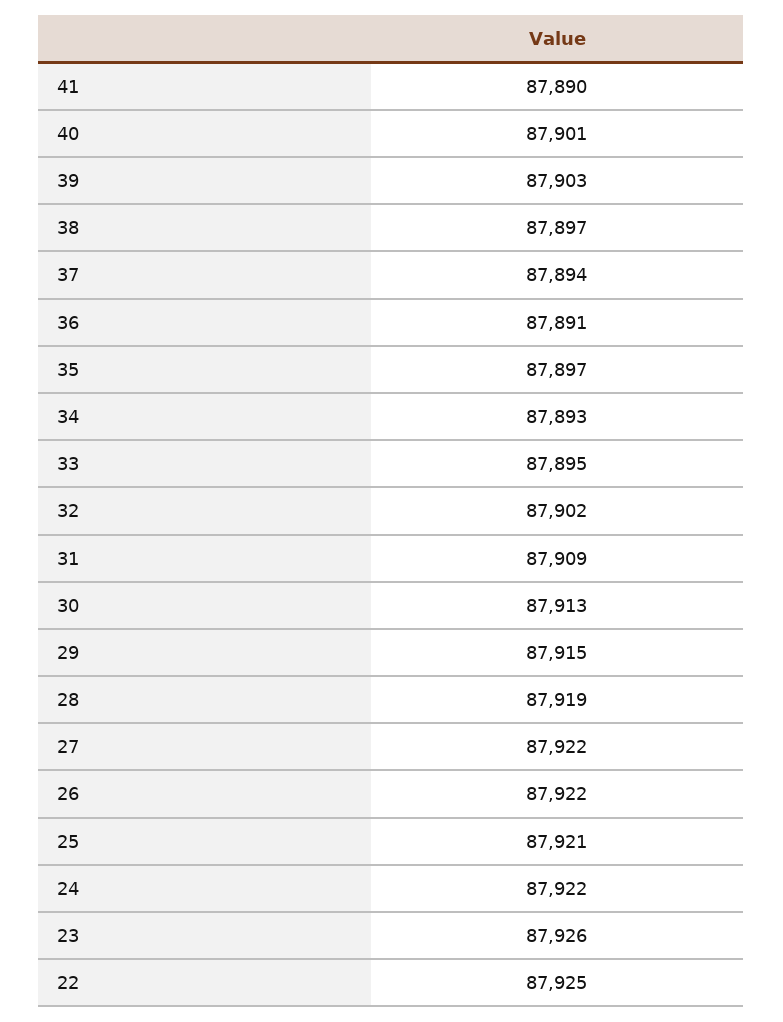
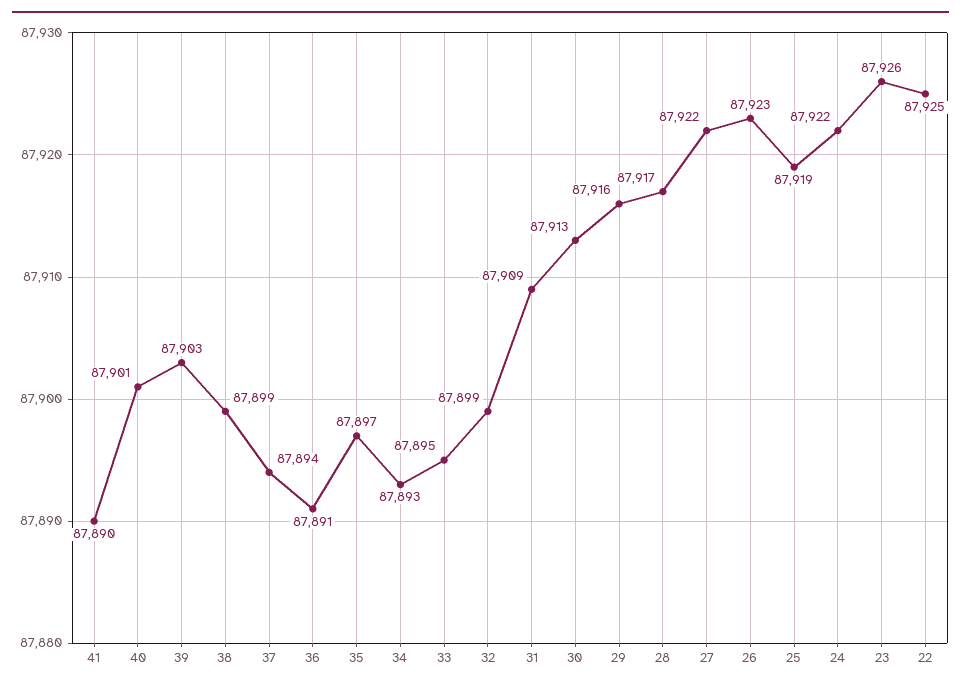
  {
    "41": 87890,
    "40": 87901,
    "39": 87903,
-   "38": 87897,
+   "38": 87899,
    "37": 87894,
    "36": 87891,
    "35": 87897,
    "34": 87893,
    "33": 87895,
-   "32": 87902,
+   "32": 87899,
    "31": 87909,
    "30": 87913,
-   "29": 87915,
+   "29": 87916,
-   "28": 87919,
+   "28": 87917,
    "27": 87922,
-   "26": 87922,
+   "26": 87923,
-   "25": 87921,
+   "25": 87919,
    "24": 87922,
    "23": 87926,
    "22": 87925
  }

